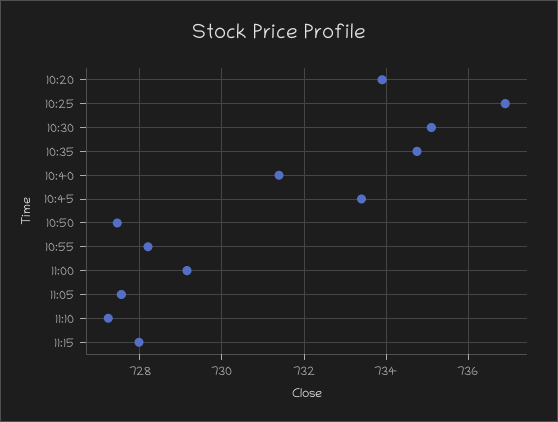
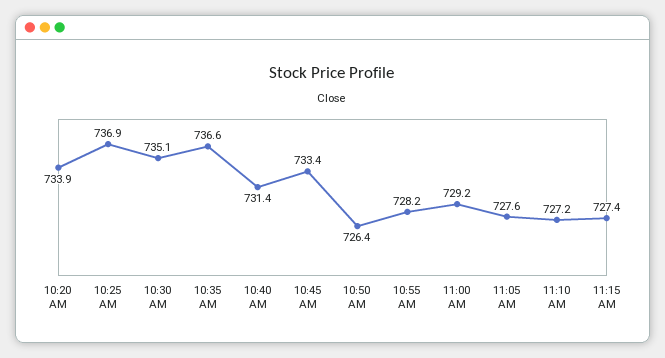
  {
    "10:20": 733.9,
    "10:25": 736.9,
    "10:30": 735.1,
-   "10:35": 734.8,
+   "10:35": 736.6,
    "10:40": 731.4,
    "10:45": 733.4,
-   "10:50": 727.4,
+   "10:50": 726.4,
    "10:55": 728.2,
    "11:00": 729.2,
    "11:05": 727.6,
    "11:10": 727.2,
-   "11:15": 728
+   "11:15": 727.4
  }

